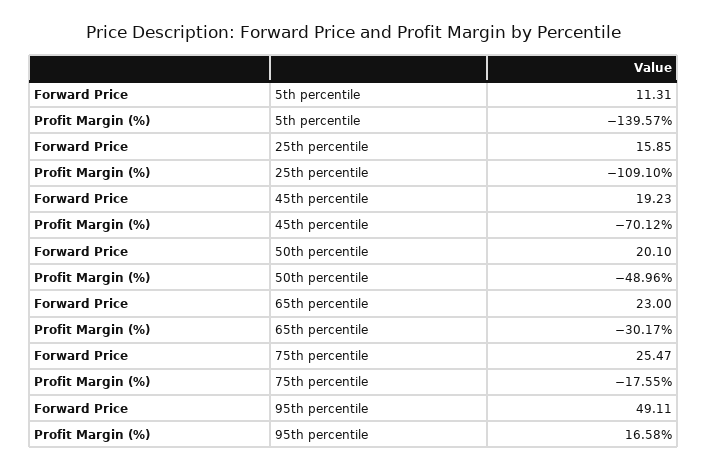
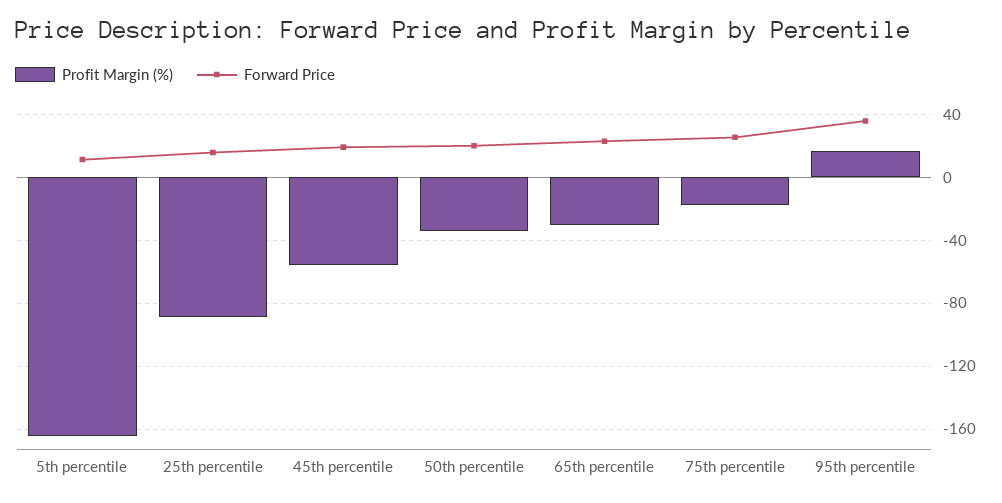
  {
    "Forward Price": {
      "5th percentile": 11.31,
      "25th percentile": 15.85,
      "45th percentile": 19.23,
      "50th percentile": 20.1,
      "65th percentile": 23,
      "75th percentile": 25.47,
-     "95th percentile": 49.11
+     "95th percentile": 35
    },
    "Profit Margin (%)": {
-     "5th percentile": -139.57,
+     "5th percentile": -165,
-     "25th percentile": -109.1,
+     "25th percentile": -90,
-     "45th percentile": -70.12,
+     "45th percentile": -55,
-     "50th percentile": -48.96,
+     "50th percentile": -35,
      "65th percentile": -30.17,
      "75th percentile": -17.55,
      "95th percentile": 16.58
    }
  }

